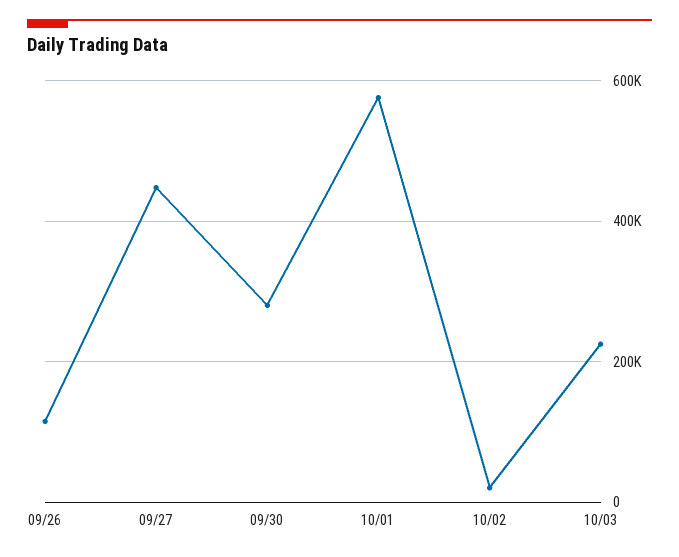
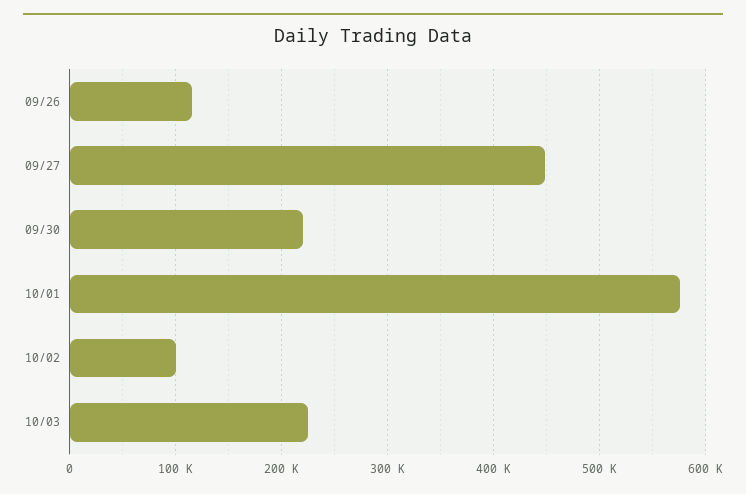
  {
    "09/26": 120000,
    "09/27": 450000,
-   "09/30": 280000,
+   "09/30": 220000,
    "10/01": 580000,
-   "10/02": 20000,
+   "10/02": 100000,
    "10/03": 230000
  }

